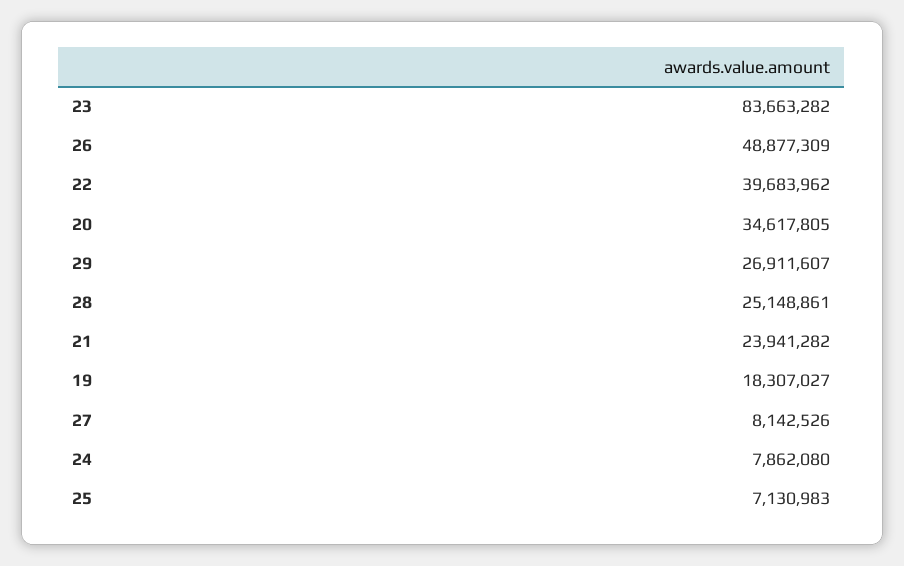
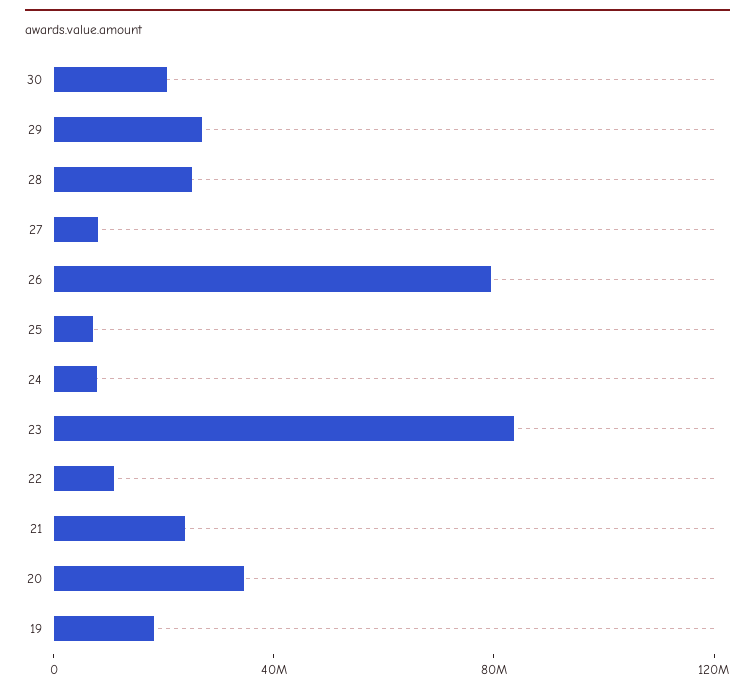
  {
    "23": 83663282,
-   "26": 48877309,
+   "26": 80000000,
-   "22": 39683962,
+   "22": 10000000,
    "20": 34617805,
    "29": 26911607,
    "28": 25148861,
    "21": 23941282,
    "19": 18307027,
    "27": 8142526,
    "24": 7862080,
-   "25": 7130983
+   "25": 7130983,
+   "30": 20000000
  }

